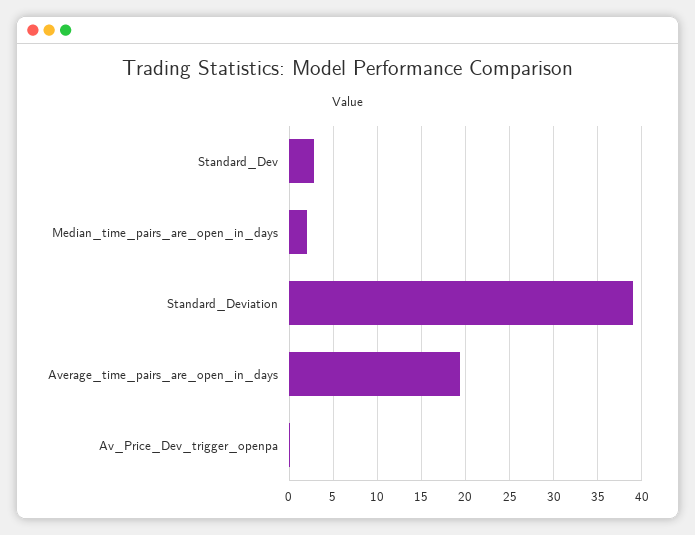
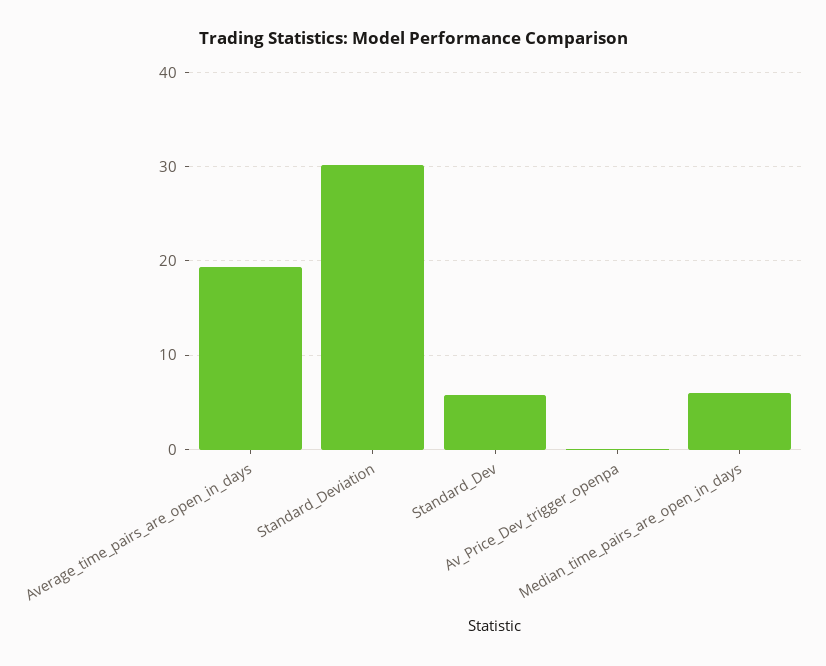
  {
-   "Standard_Dev": 3,
+   "Standard_Dev": 6,
-   "Median_time_pairs_are_open_in_days": 2,
+   "Median_time_pairs_are_open_in_days": 6,
-   "Standard_Deviation": 39,
+   "Standard_Deviation": 30,
    "Average_time_pairs_are_open_in_days": 19,
    "Av_Price_Dev_trigger_openpa": 0
  }

